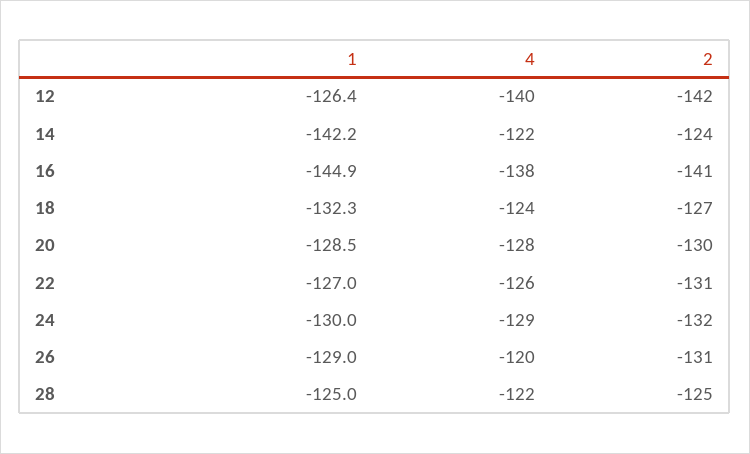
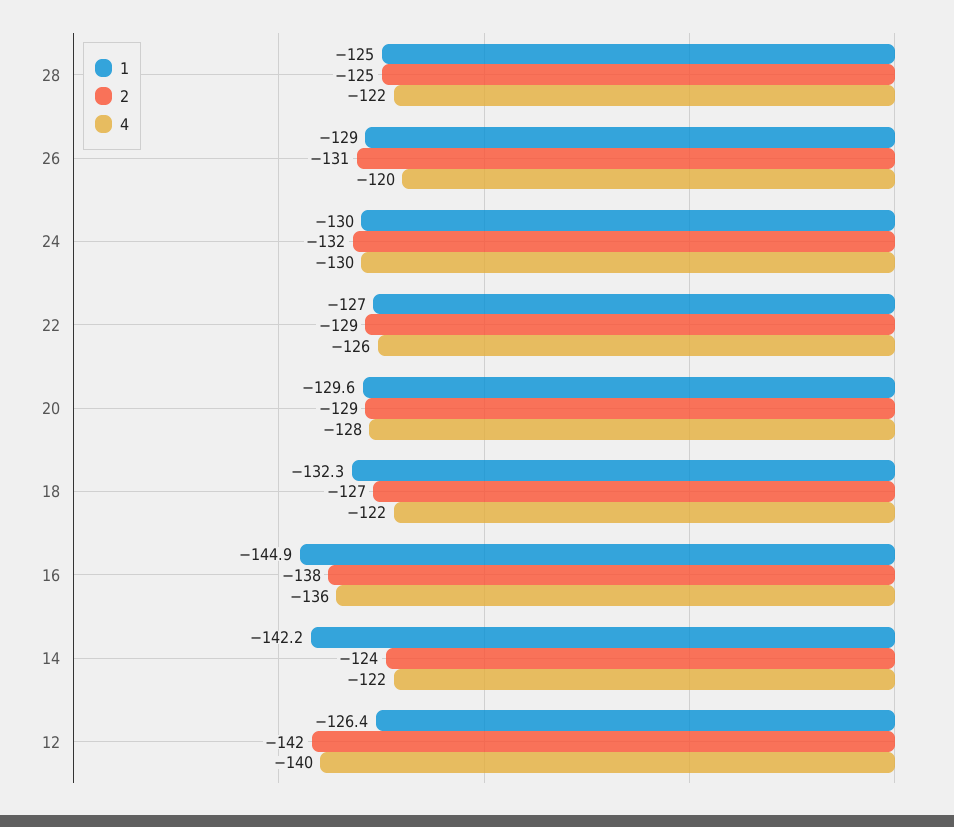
  {
    "1": {
      "12": -126.4,
      "14": -142.2,
      "16": -144.9,
      "18": -132.3,
-     "20": -128.5,
+     "20": -129.6,
      "22": -127,
      "24": -130,
      "26": -129,
      "28": -125
    },
    "4": {
      "12": -140,
      "14": -122,
-     "16": -138,
+     "16": -136,
-     "18": -124,
+     "18": -122,
      "20": -128,
      "22": -126,
-     "24": -129,
+     "24": -130,
      "26": -120,
      "28": -122
    },
    "2": {
      "12": -142,
      "14": -124,
-     "16": -141,
+     "16": -138,
      "18": -127,
-     "20": -130,
+     "20": -129,
-     "22": -131,
+     "22": -129,
      "24": -132,
      "26": -131,
      "28": -125
    }
  }

